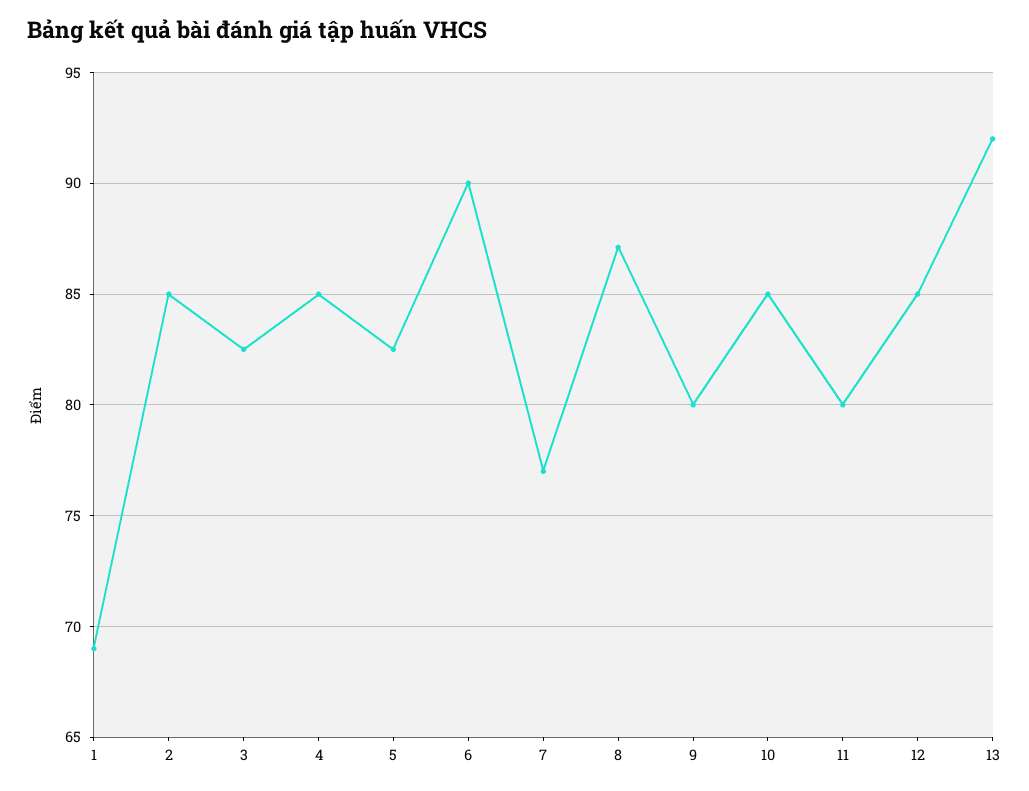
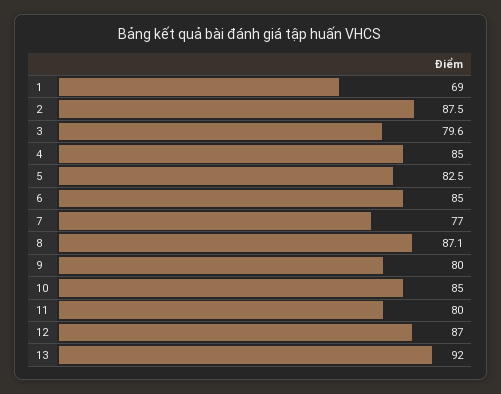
  {
    "1": 69,
-   "2": 85,
+   "2": 87.5,
-   "3": 82.5,
+   "3": 79.6,
    "4": 85,
    "5": 82.5,
-   "6": 90,
+   "6": 85,
    "7": 77,
    "8": 87.1,
    "9": 80,
    "10": 85,
    "11": 80,
-   "12": 85,
+   "12": 87,
    "13": 92
  }

